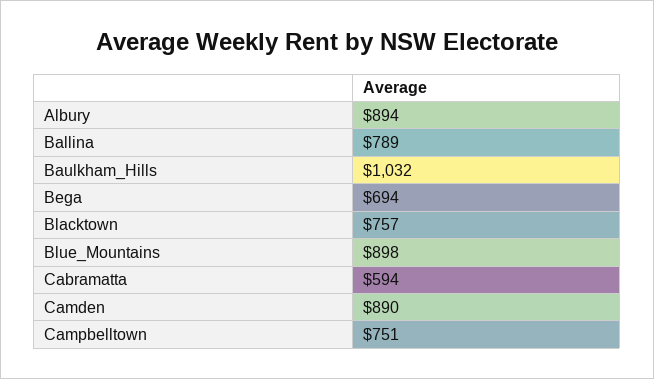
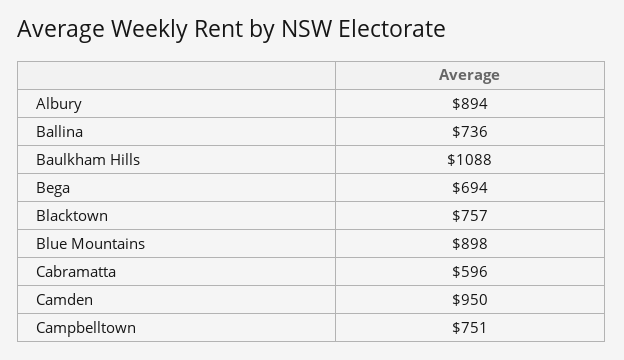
  {
    "Albury": 894,
-   "Ballina": 789,
+   "Ballina": 736,
-   "Baulkham_Hills": 1032,
+   "Baulkham_Hills": 1088,
    "Bega": 694,
    "Blacktown": 757,
    "Blue_Mountains": 898,
-   "Cabramatta": 594,
+   "Cabramatta": 596,
-   "Camden": 890,
+   "Camden": 950,
    "Campbelltown": 751
  }

